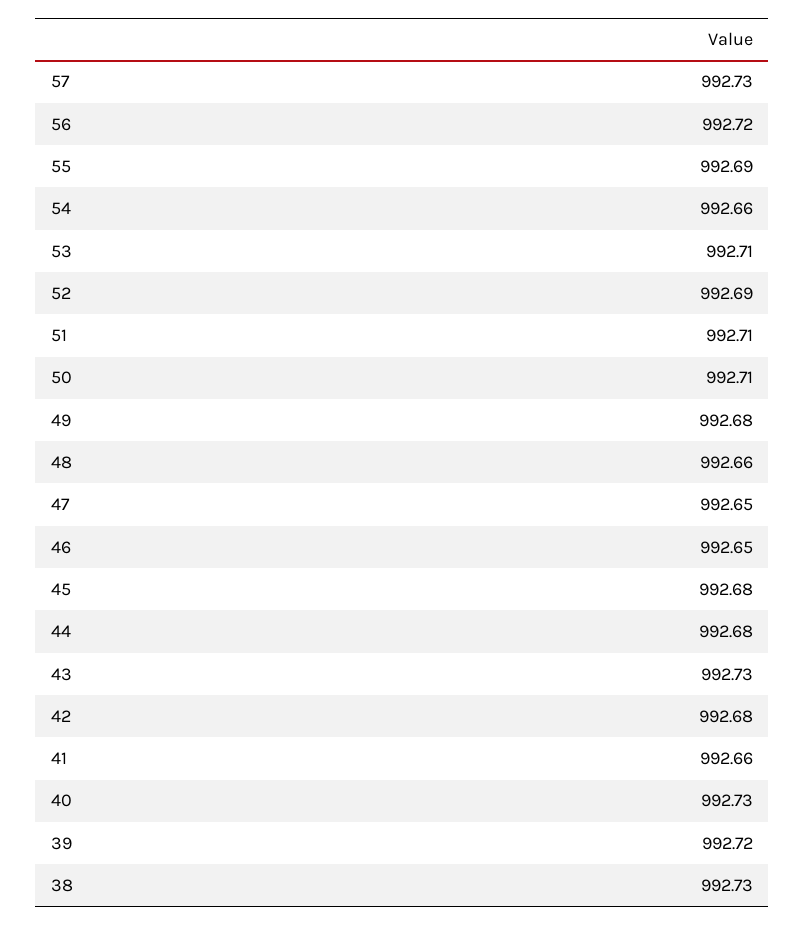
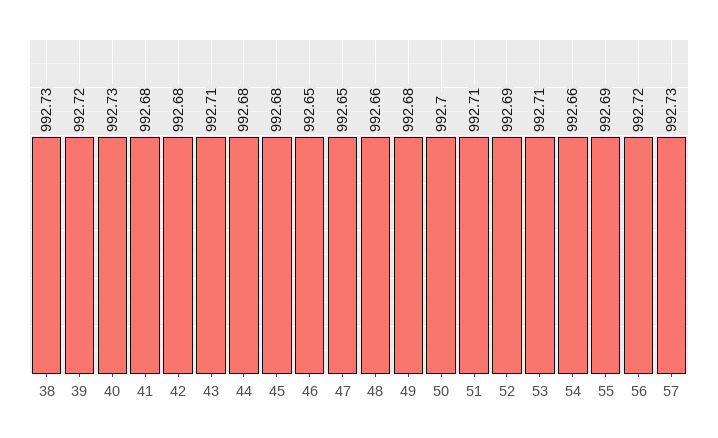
  {
    "57": 992.73,
    "56": 992.72,
    "55": 992.69,
    "54": 992.66,
    "53": 992.71,
    "52": 992.69,
    "51": 992.71,
-   "50": 992.71,
+   "50": 992.7,
    "49": 992.68,
    "48": 992.66,
    "47": 992.65,
    "46": 992.65,
    "45": 992.68,
    "44": 992.68,
-   "43": 992.73,
+   "43": 992.71,
    "42": 992.68,
-   "41": 992.66,
+   "41": 992.68,
    "40": 992.73,
    "39": 992.72,
    "38": 992.73
  }

